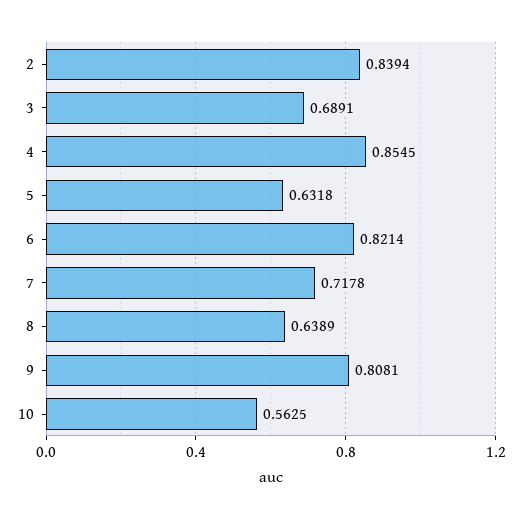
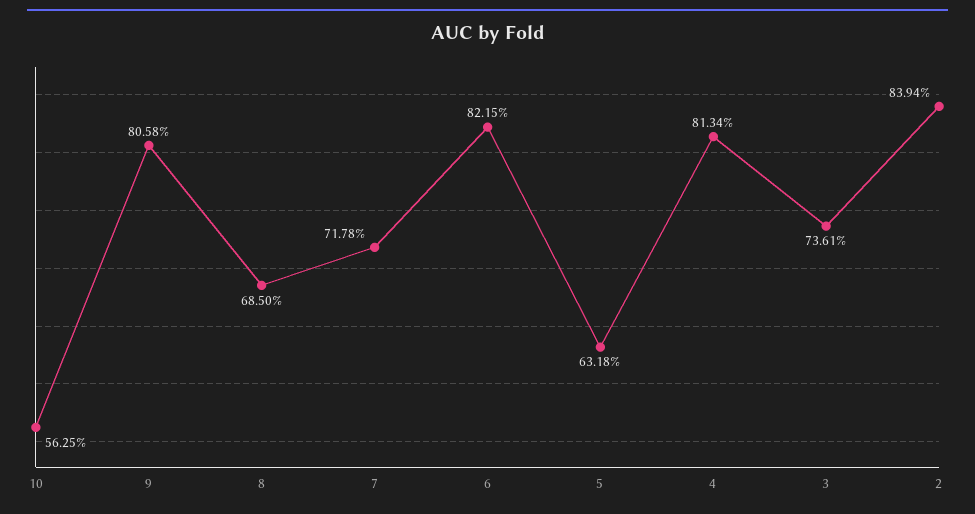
  {
    "2": 0.8394,
-   "3": 0.6891,
+   "3": 0.7361,
-   "4": 0.8545,
+   "4": 0.8134,
    "5": 0.6318,
-   "6": 0.8214,
+   "6": 0.8215,
    "7": 0.7178,
-   "8": 0.6389,
+   "8": 0.685,
-   "9": 0.8081,
+   "9": 0.8058,
    "10": 0.5625
  }

